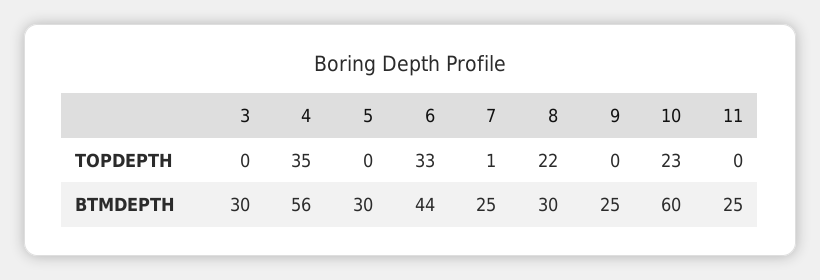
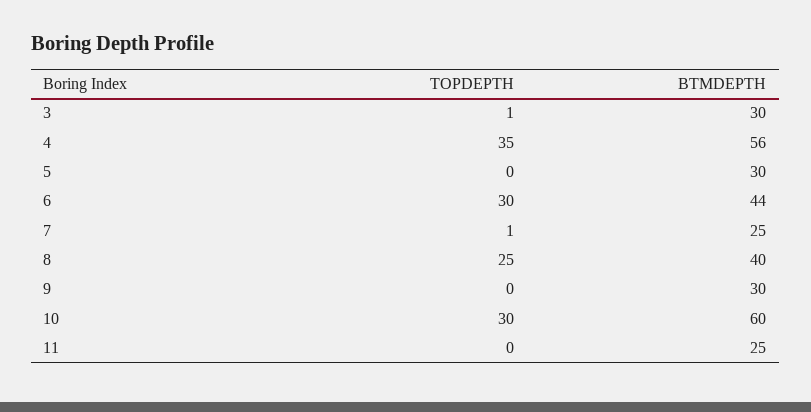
  {
    "3": {
-     "TOPDEPTH": 0,
+     "TOPDEPTH": 1,
      "BTMDEPTH": 30
    },
    "4": {
      "TOPDEPTH": 35,
      "BTMDEPTH": 56
    },
    "5": {
      "TOPDEPTH": 0,
      "BTMDEPTH": 30
    },
    "6": {
-     "TOPDEPTH": 33,
+     "TOPDEPTH": 30,
      "BTMDEPTH": 44
    },
    "7": {
      "TOPDEPTH": 1,
      "BTMDEPTH": 25
    },
    "8": {
-     "TOPDEPTH": 22,
+     "TOPDEPTH": 25,
-     "BTMDEPTH": 30
+     "BTMDEPTH": 40
    },
    "9": {
      "TOPDEPTH": 0,
-     "BTMDEPTH": 25
+     "BTMDEPTH": 30
    },
    "10": {
-     "TOPDEPTH": 23,
+     "TOPDEPTH": 30,
      "BTMDEPTH": 60
    },
    "11": {
      "TOPDEPTH": 0,
      "BTMDEPTH": 25
    }
  }

